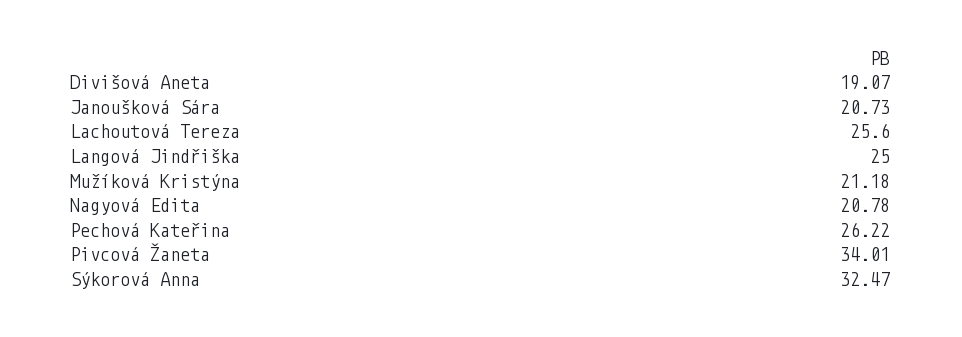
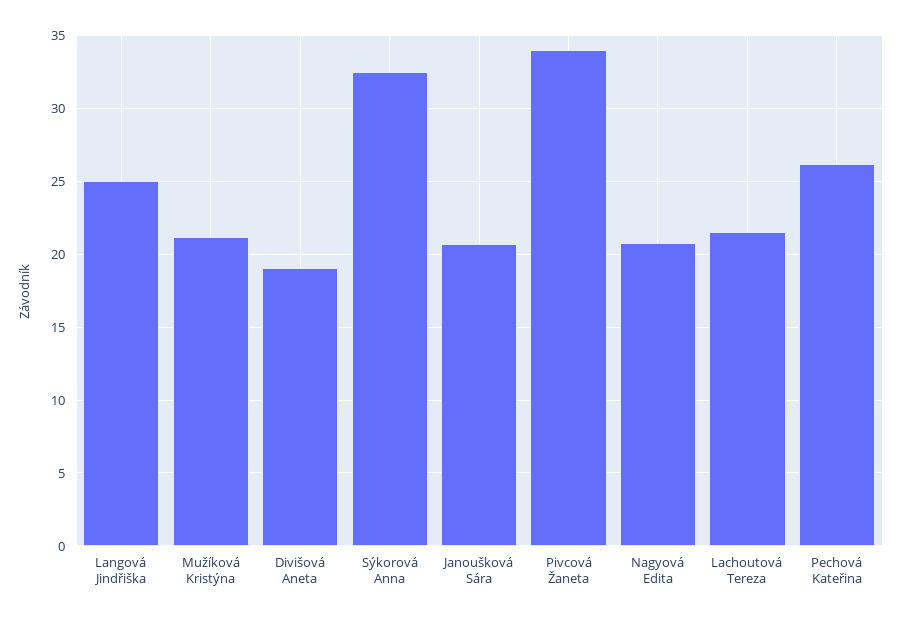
  {
    "Divišová Aneta": 19.07,
    "Janoušková Sára": 20.73,
-   "Lachoutová Tereza": 25.6,
+   "Lachoutová Tereza": 21.5,
    "Langová Jindřiška": 25,
    "Mužíková Kristýna": 21.18,
    "Nagyová Edita": 20.78,
    "Pechová Kateřina": 26.22,
    "Pivcová Žaneta": 34.01,
    "Sýkorová Anna": 32.47
  }

